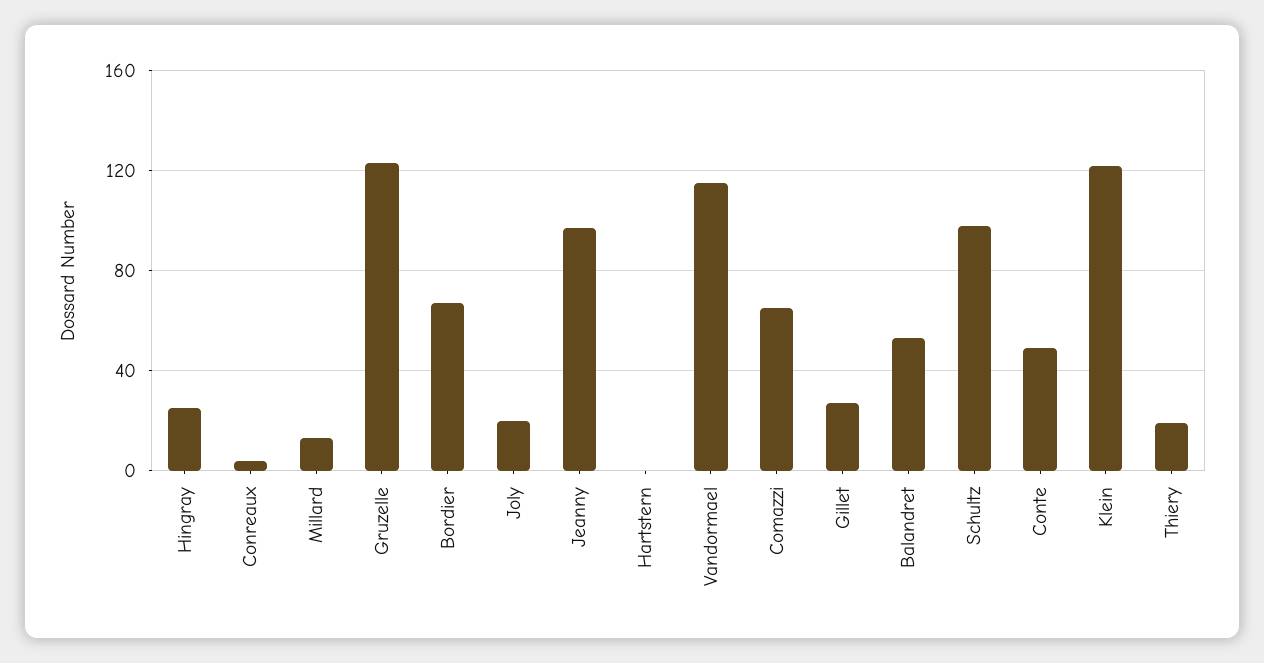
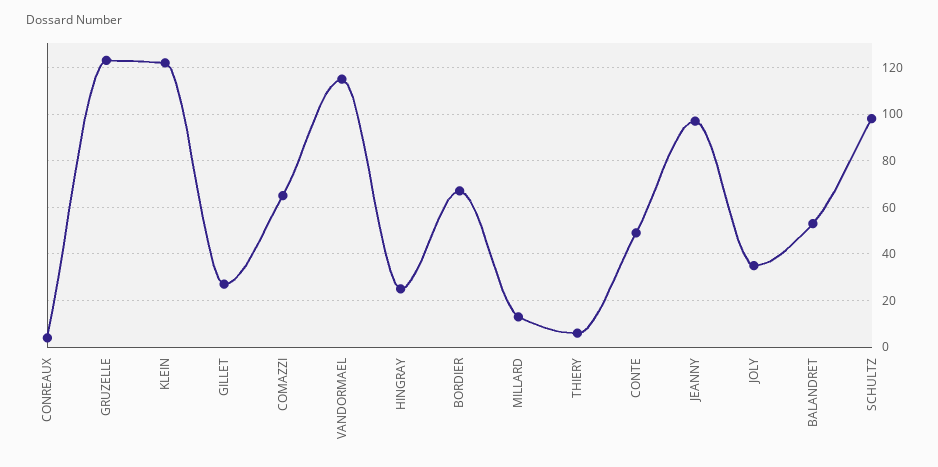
  {
    "Hingray": 25,
    "Conreaux": 5,
    "Millard": 15,
    "Gruzelle": 125,
    "Bordier": 65,
-   "Joly": 20,
+   "Joly": 35,
    "Jeanny": 95,
-   "Hartstern": 0,
    "Vandormael": 115,
    "Comazzi": 65,
    "Gillet": 25,
    "Balandret": 55,
    "Schultz": 100,
    "Conte": 50,
    "Klein": 120,
-   "Thiery": 20
+   "Thiery": 5
  }

